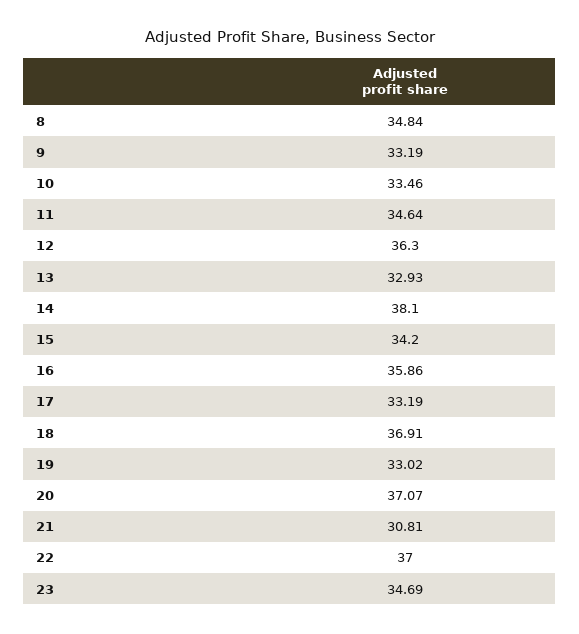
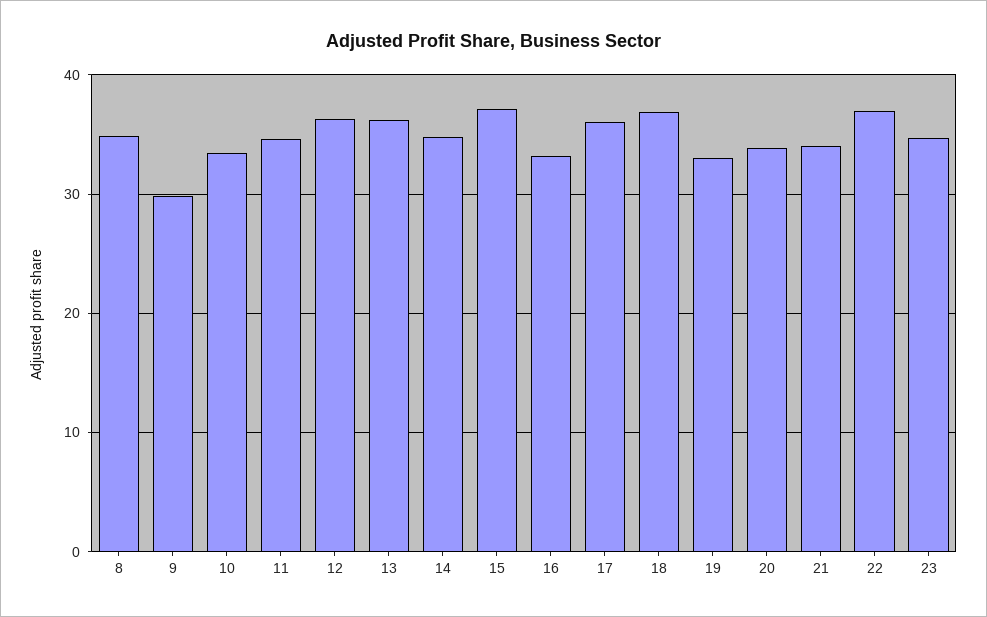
  {
    "8": 34.84,
-   "9": 33.19,
+   "9": 30,
    "10": 33.46,
    "11": 34.64,
    "12": 36.3,
-   "13": 32.93,
+   "13": 36,
-   "14": 38.1,
+   "14": 35,
-   "15": 34.2,
+   "15": 37,
-   "16": 35.86,
+   "16": 33,
-   "17": 33.19,
+   "17": 36,
    "18": 36.91,
    "19": 33.02,
-   "20": 37.07,
+   "20": 34,
-   "21": 30.81,
+   "21": 34,
    "22": 37,
    "23": 34.69
  }

